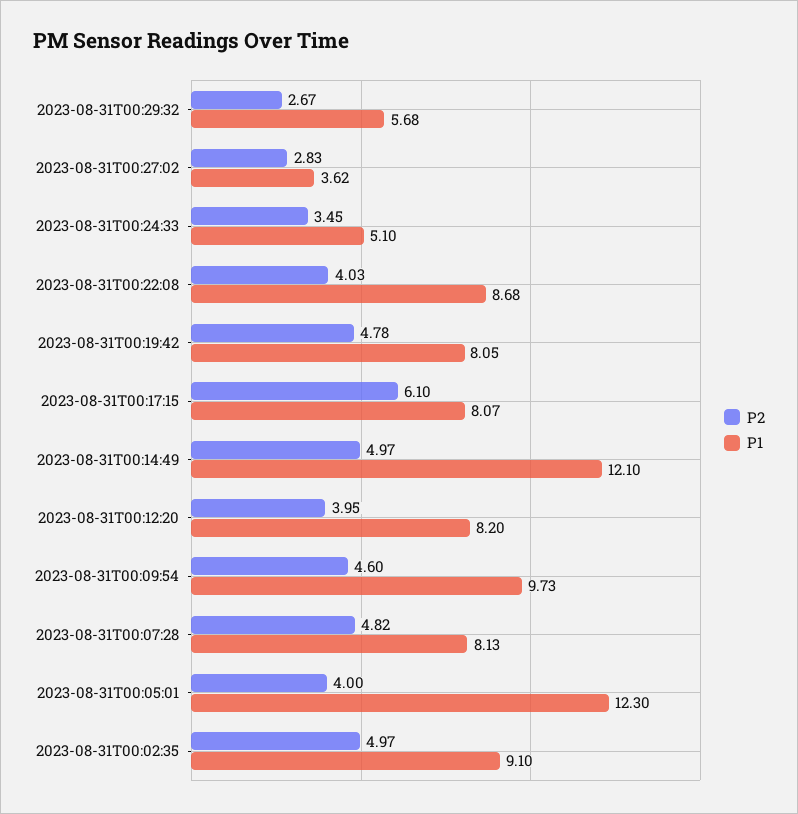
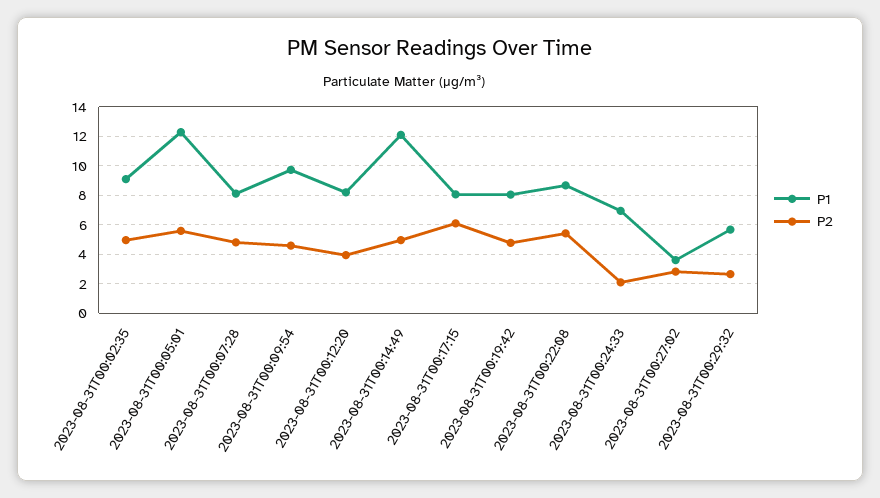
  {
    "P2": {
      "2023-08-31T00:29:32": 2.67,
      "2023-08-31T00:27:02": 2.83,
-     "2023-08-31T00:24:33": 3.45,
+     "2023-08-31T00:24:33": 2,
-     "2023-08-31T00:22:08": 4.03,
+     "2023-08-31T00:22:08": 5.5,
      "2023-08-31T00:19:42": 4.78,
      "2023-08-31T00:17:15": 6.1,
      "2023-08-31T00:14:49": 4.97,
      "2023-08-31T00:12:20": 3.95,
      "2023-08-31T00:09:54": 4.6,
      "2023-08-31T00:07:28": 4.82,
-     "2023-08-31T00:05:01": 4,
+     "2023-08-31T00:05:01": 5.5,
      "2023-08-31T00:02:35": 4.97
    },
    "P1": {
      "2023-08-31T00:29:32": 5.68,
      "2023-08-31T00:27:02": 3.62,
-     "2023-08-31T00:24:33": 5.1,
+     "2023-08-31T00:24:33": 7,
      "2023-08-31T00:22:08": 8.68,
      "2023-08-31T00:19:42": 8.05,
      "2023-08-31T00:17:15": 8.07,
      "2023-08-31T00:14:49": 12.1,
      "2023-08-31T00:12:20": 8.2,
      "2023-08-31T00:09:54": 9.73,
      "2023-08-31T00:07:28": 8.13,
      "2023-08-31T00:05:01": 12.3,
      "2023-08-31T00:02:35": 9.1
    }
  }

